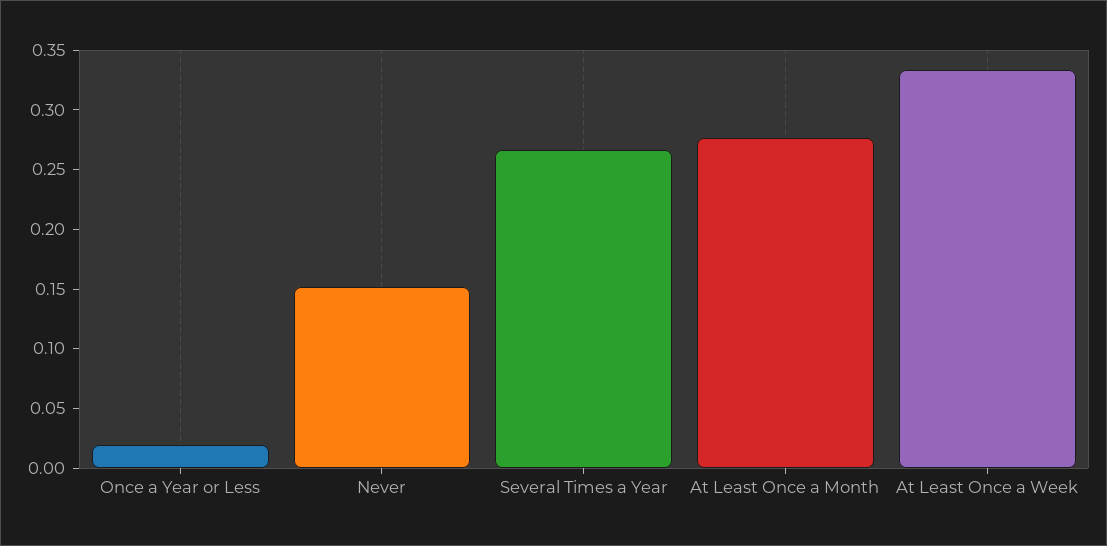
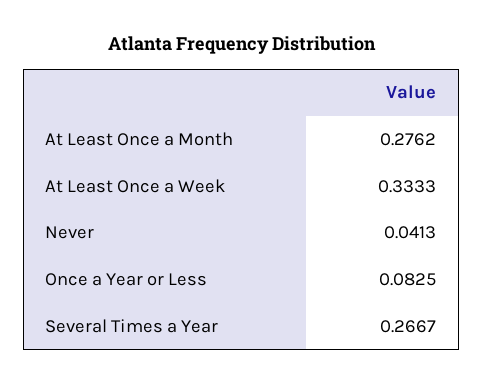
  {
-   "Once a Year or Less": 0.02,
+   "Once a Year or Less": 0.0825,
-   "Never": 0.15,
+   "Never": 0.0413,
    "Several Times a Year": 0.2667,
    "At Least Once a Month": 0.2762,
    "At Least Once a Week": 0.3333
  }

